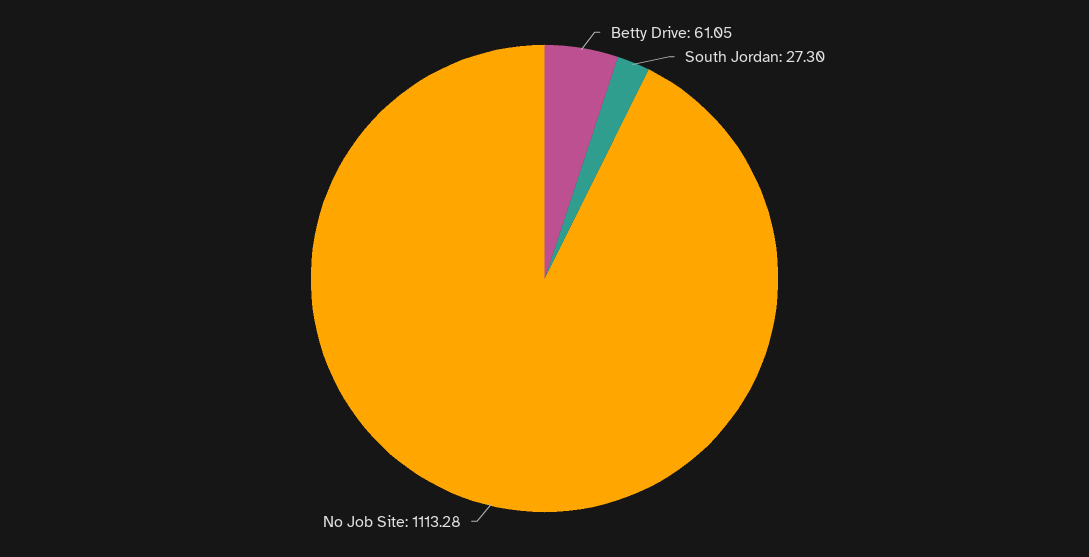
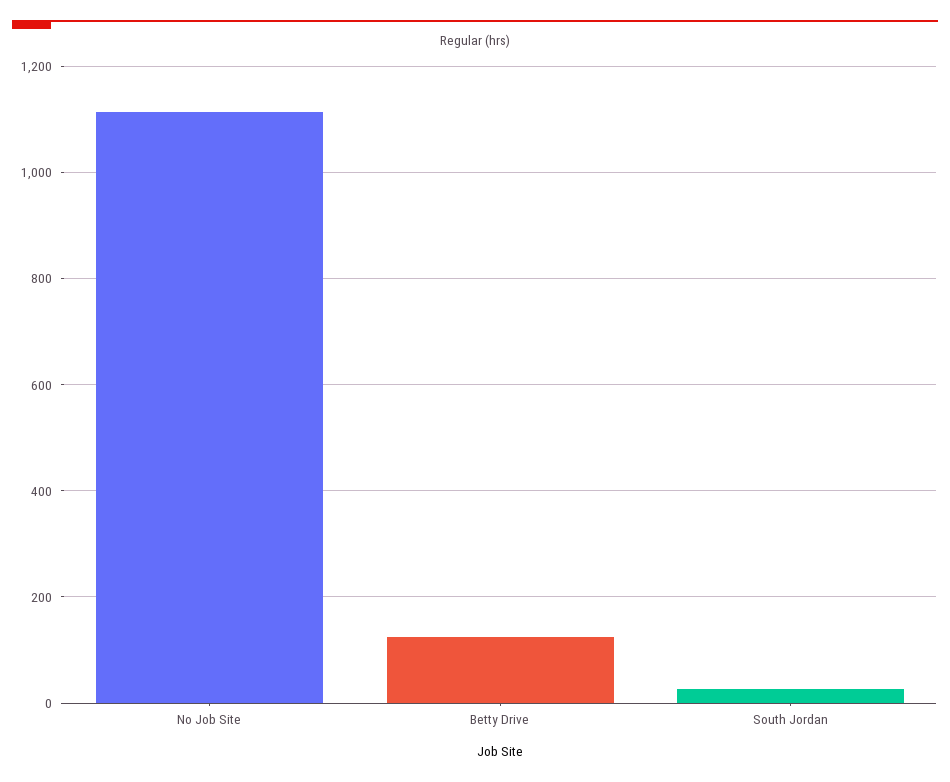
  {
-   "Betty Drive": 61.05,
+   "Betty Drive": 120,
    "South Jordan": 27.3,
    "No Job Site": 1113.28
  }

